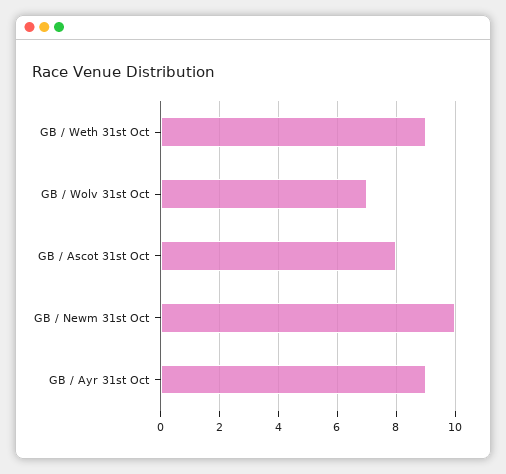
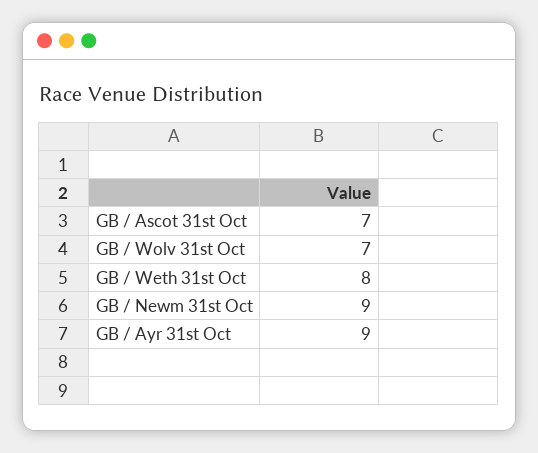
  {
-   "GB / Weth 31st Oct": 9,
+   "GB / Weth 31st Oct": 8,
    "GB / Wolv 31st Oct": 7,
-   "GB / Ascot 31st Oct": 8,
+   "GB / Ascot 31st Oct": 7,
-   "GB / Newm 31st Oct": 10,
+   "GB / Newm 31st Oct": 9,
    "GB / Ayr 31st Oct": 9
  }

